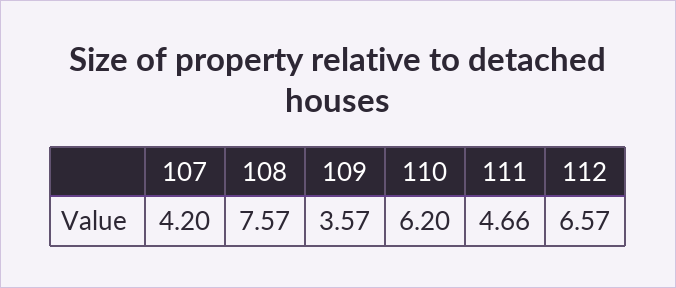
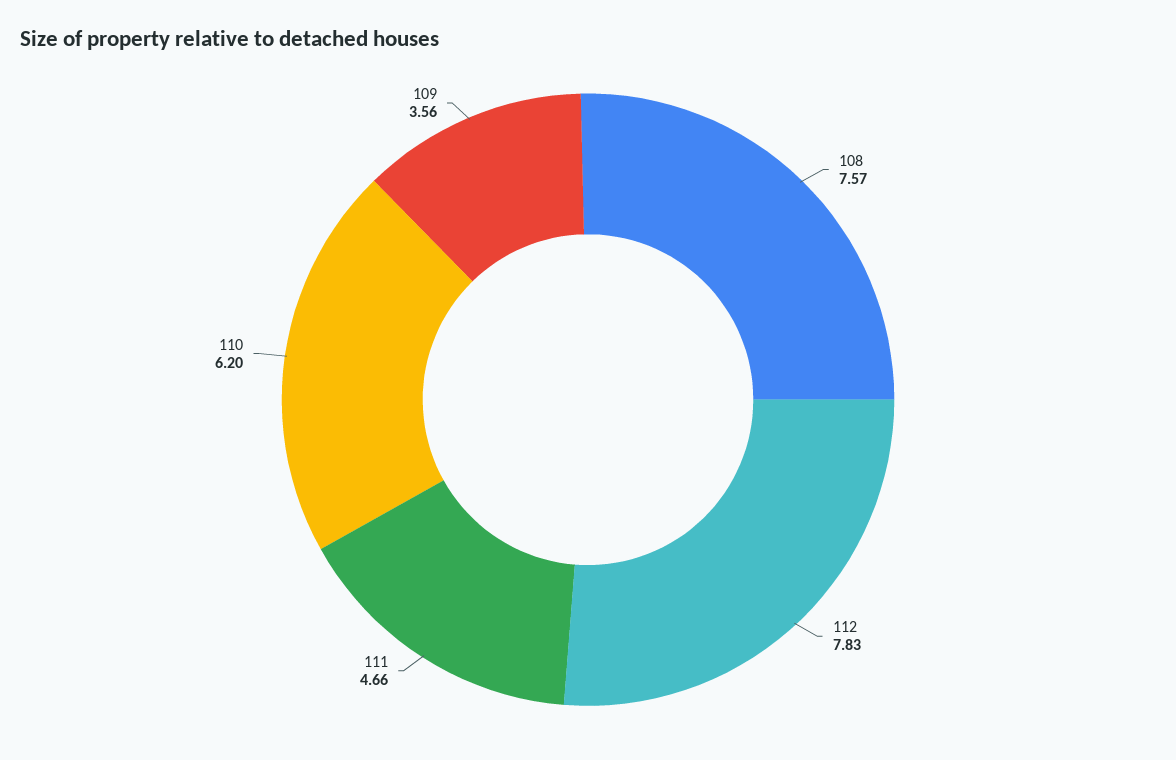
  {
-   "107": 4.2,
    "108": 7.57,
-   "109": 3.57,
+   "109": 3.56,
    "110": 6.2,
    "111": 4.66,
-   "112": 6.57
+   "112": 7.83
  }

